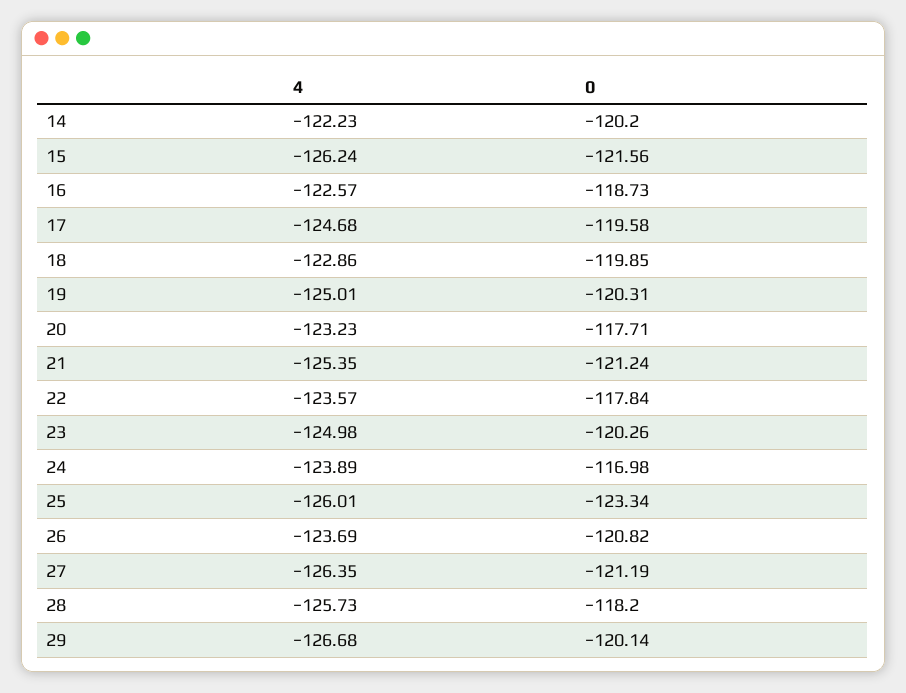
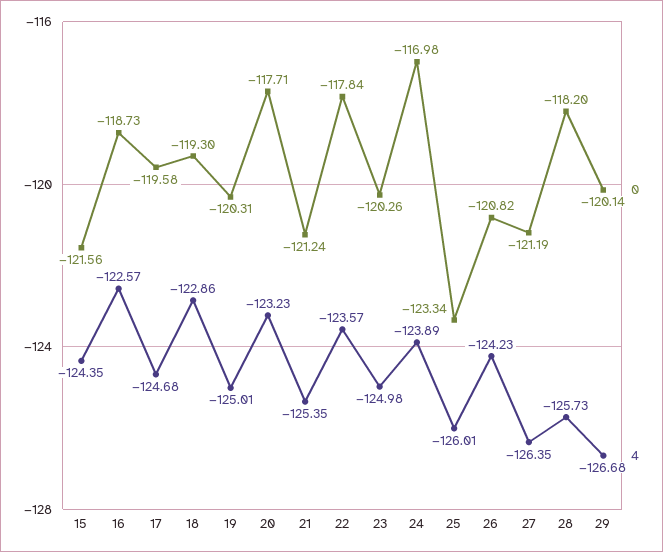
  {
    "4": {
-     "14": -122.23,
-     "15": -126.24,
+     "15": -124.35,
      "16": -122.57,
      "17": -124.68,
      "18": -122.86,
      "19": -125.01,
      "20": -123.23,
      "21": -125.35,
      "22": -123.57,
      "23": -124.98,
      "24": -123.89,
      "25": -126.01,
-     "26": -123.69,
+     "26": -124.23,
      "27": -126.35,
      "28": -125.73,
      "29": -126.68
    },
    "0": {
-     "14": -120.2,
      "15": -121.56,
      "16": -118.73,
      "17": -119.58,
-     "18": -119.85,
+     "18": -119.3,
      "19": -120.31,
      "20": -117.71,
      "21": -121.24,
      "22": -117.84,
      "23": -120.26,
      "24": -116.98,
      "25": -123.34,
      "26": -120.82,
      "27": -121.19,
      "28": -118.2,
      "29": -120.14
    }
  }

